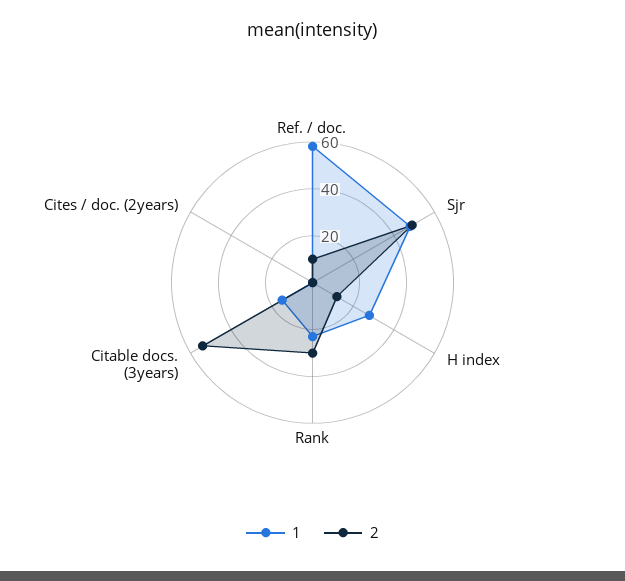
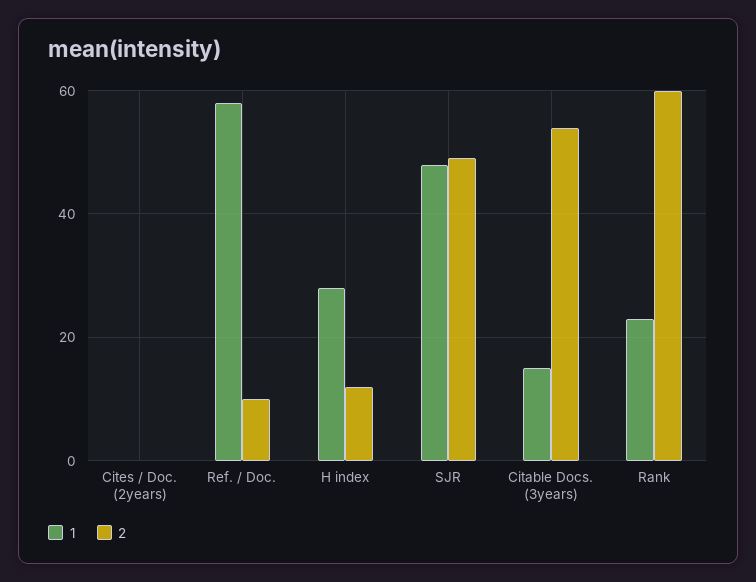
  {
    "1": {
      "Ref. / doc.": 60,
      "Sjr": 50,
      "H index": 30,
      "Rank": 25,
      "Citable docs. (3years)": 15,
      "Cites / doc. (2years)": 0
    },
    "2": {
      "Ref. / doc.": 10,
      "Sjr": 50,
      "H index": 10,
-     "Rank": 30,
+     "Rank": 60,
      "Citable docs. (3years)": 55,
      "Cites / doc. (2years)": 0
    }
  }

